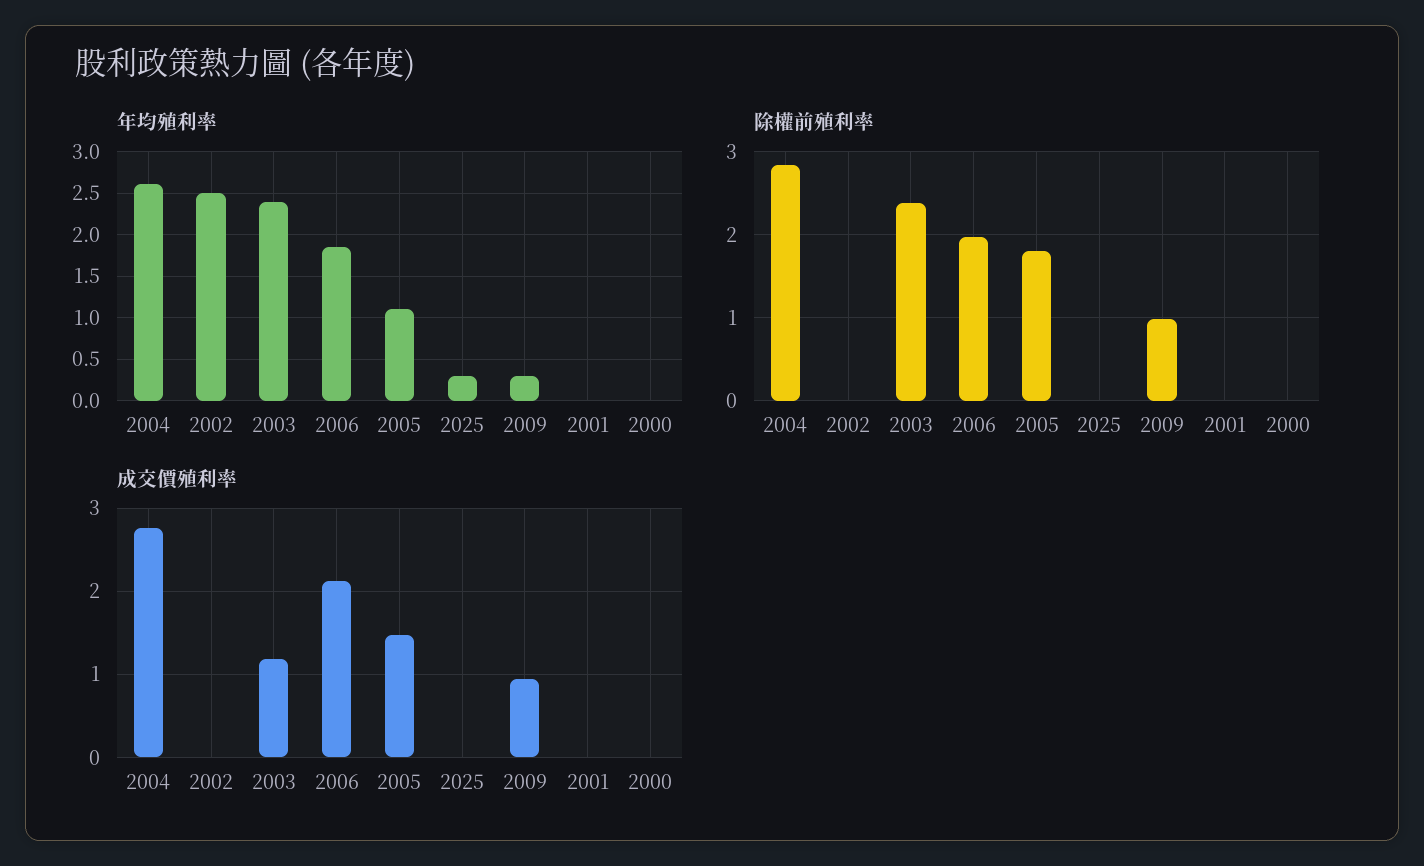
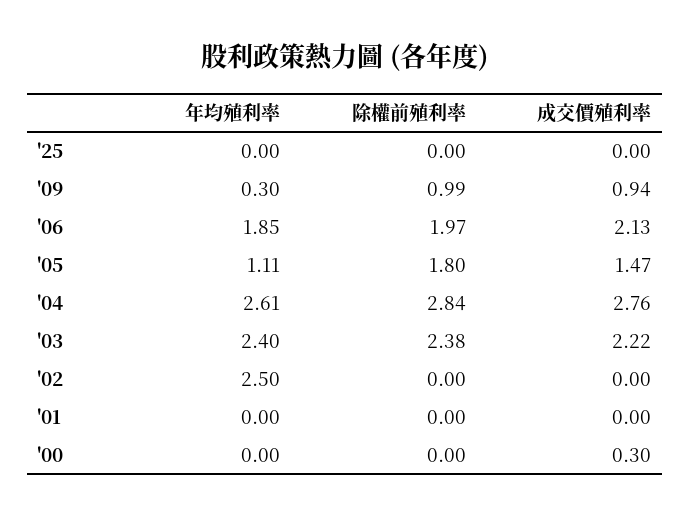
  {
    "年均殖利率": {
      "2004": 2.61,
      "2002": 2.5,
      "2003": 2.4,
      "2006": 1.85,
      "2005": 1.11,
-     "2025": 0.3,
+     "2025": 0,
      "2009": 0.3,
      "2001": 0,
      "2000": 0
    },
    "除權前殖利率": {
      "2004": 2.84,
      "2002": 0,
      "2003": 2.38,
      "2006": 1.97,
      "2005": 1.8,
      "2025": 0,
      "2009": 0.99,
      "2001": 0,
      "2000": 0
    },
    "成交價殖利率": {
      "2004": 2.76,
      "2002": 0,
-     "2003": 1.2,
+     "2003": 2.22,
      "2006": 2.13,
      "2005": 1.47,
      "2025": 0,
      "2009": 0.94,
      "2001": 0,
-     "2000": 0
+     "2000": 0.3
    }
  }

